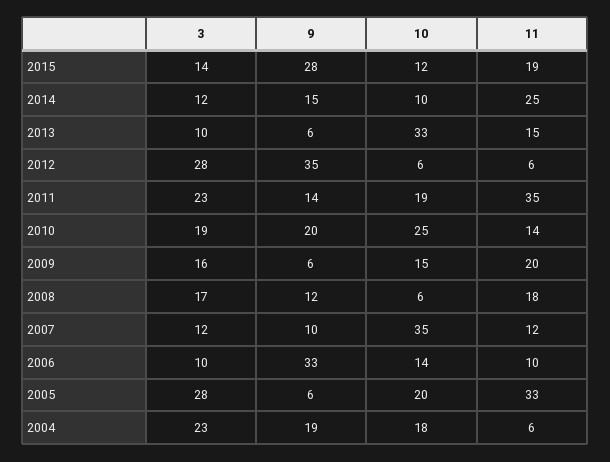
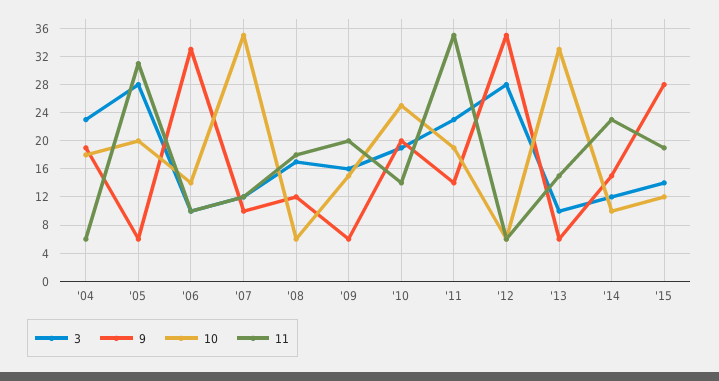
  {
    "3": {
      "2015": 14,
      "2014": 12,
      "2013": 10,
      "2012": 28,
      "2011": 23,
      "2010": 19,
      "2009": 16,
      "2008": 17,
      "2007": 12,
      "2006": 10,
      "2005": 28,
      "2004": 23
    },
    "9": {
      "2015": 28,
      "2014": 15,
      "2013": 6,
      "2012": 35,
      "2011": 14,
      "2010": 20,
      "2009": 6,
      "2008": 12,
      "2007": 10,
      "2006": 33,
      "2005": 6,
      "2004": 19
    },
    "10": {
      "2015": 12,
      "2014": 10,
      "2013": 33,
      "2012": 6,
      "2011": 19,
      "2010": 25,
      "2009": 15,
      "2008": 6,
      "2007": 35,
      "2006": 14,
      "2005": 20,
      "2004": 18
    },
    "11": {
      "2015": 19,
-     "2014": 25,
+     "2014": 23,
      "2013": 15,
      "2012": 6,
      "2011": 35,
      "2010": 14,
      "2009": 20,
      "2008": 18,
      "2007": 12,
      "2006": 10,
-     "2005": 33,
+     "2005": 31,
      "2004": 6
    }
  }

